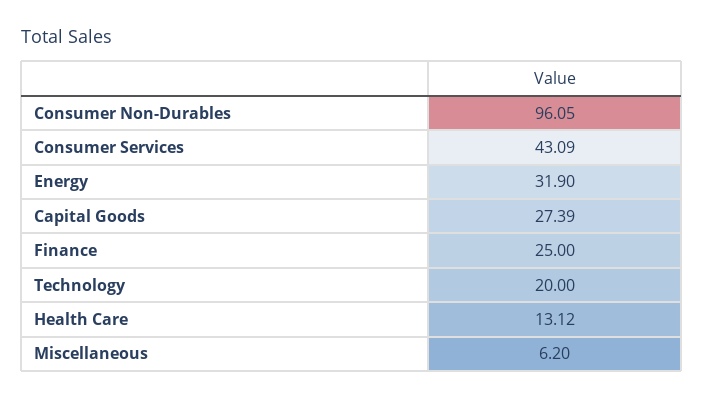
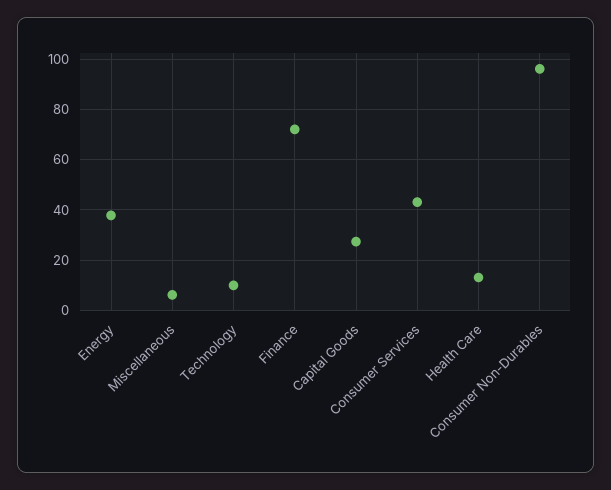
  {
    "Consumer Non-Durables": 96.05,
    "Consumer Services": 43.09,
-   "Energy": 31.9,
+   "Energy": 37.5,
    "Capital Goods": 27.39,
-   "Finance": 25,
+   "Finance": 72.5,
-   "Technology": 20,
+   "Technology": 10,
    "Health Care": 13.12,
    "Miscellaneous": 6.2
  }

